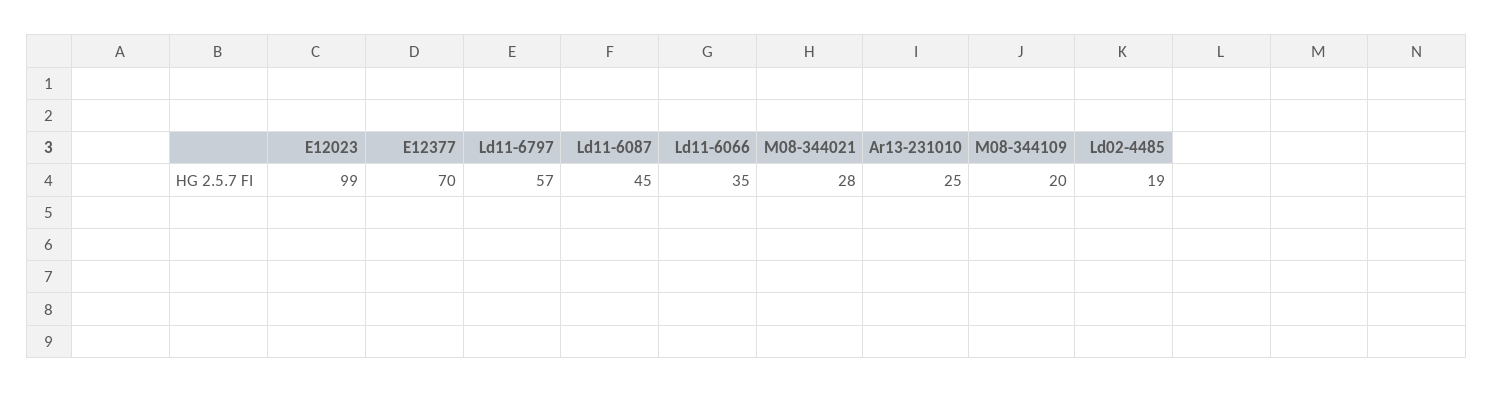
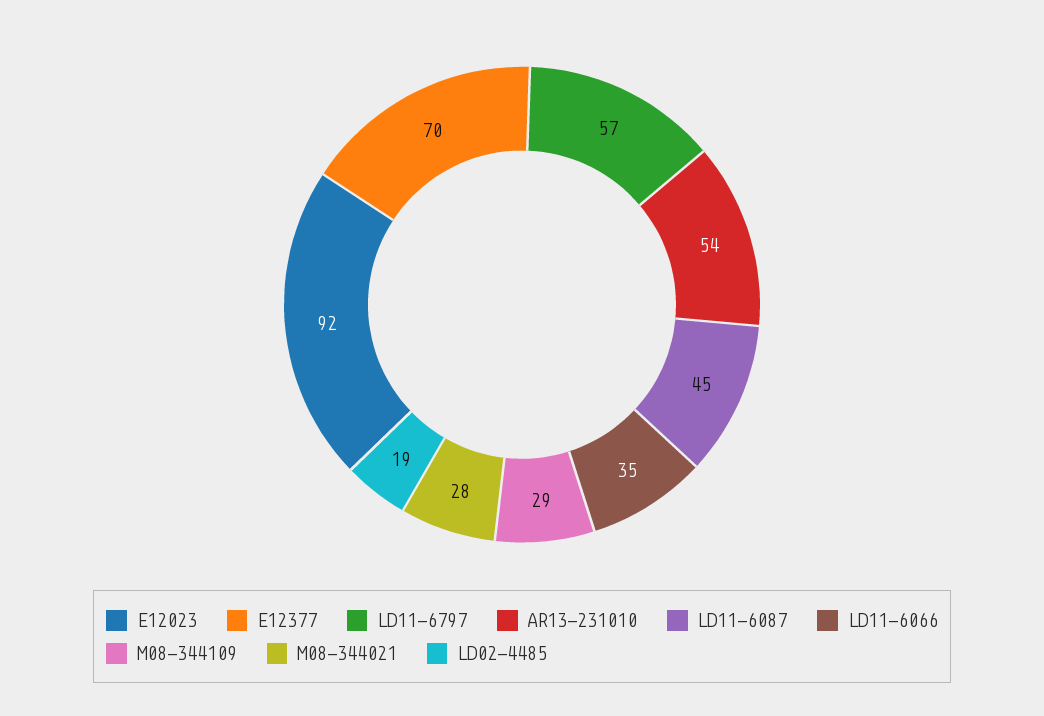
  {
-   "E12023": 99,
+   "E12023": 92,
    "E12377": 70,
    "Ld11-6797": 57,
    "Ld11-6087": 45,
    "Ld11-6066": 35,
    "M08-344021": 28,
-   "Ar13-231010": 25,
+   "Ar13-231010": 54,
-   "M08-344109": 20,
+   "M08-344109": 29,
    "Ld02-4485": 19
  }

